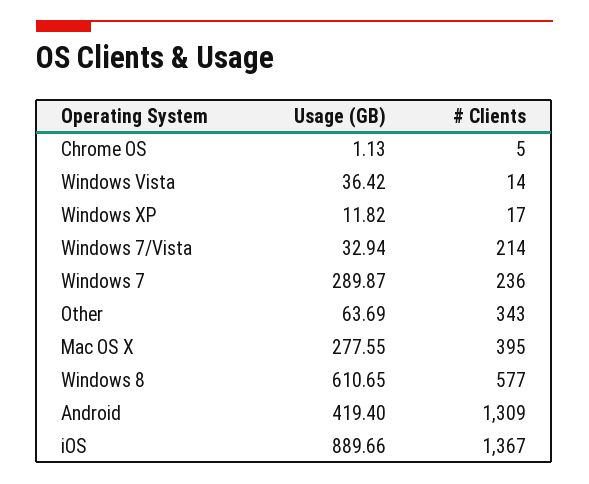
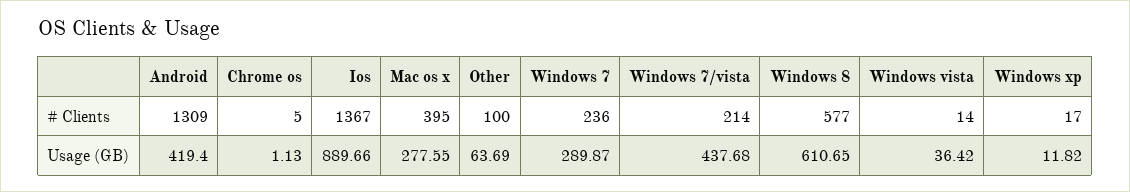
  {
    "Usage (GB)": {
      "Chrome OS": 1.13,
      "Windows Vista": 36.42,
      "Windows XP": 11.82,
-     "Windows 7/Vista": 32.94,
+     "Windows 7/Vista": 437.68,
      "Windows 7": 289.87,
      "Other": 63.69,
      "Mac OS X": 277.55,
      "Windows 8": 610.65,
      "Android": 419.4,
      "iOS": 889.66
    },
    "# Clients": {
      "Chrome OS": 5,
      "Windows Vista": 14,
      "Windows XP": 17,
      "Windows 7/Vista": 214,
      "Windows 7": 236,
-     "Other": 343,
+     "Other": 100,
      "Mac OS X": 395,
      "Windows 8": 577,
      "Android": 1309,
      "iOS": 1367
    }
  }

